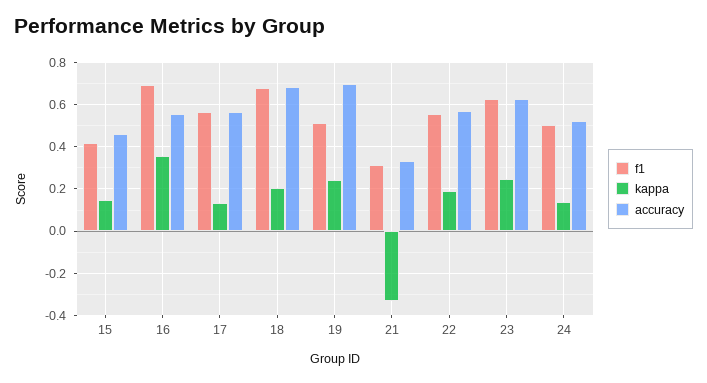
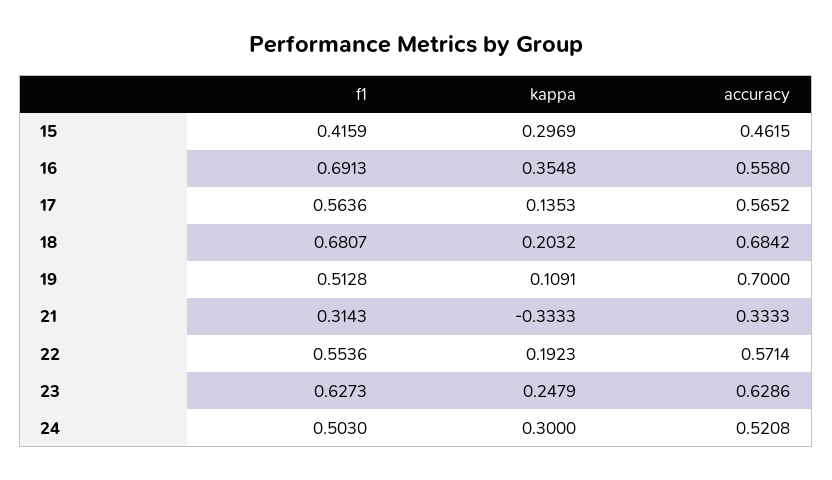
  {
    "f1": {
      "15": 0.4159,
      "16": 0.6913,
      "17": 0.5636,
      "18": 0.6807,
      "19": 0.5128,
      "21": 0.3143,
      "22": 0.5536,
      "23": 0.6273,
      "24": 0.503
    },
    "kappa": {
-     "15": 0.15,
+     "15": 0.2969,
      "16": 0.3548,
      "17": 0.1353,
      "18": 0.2032,
-     "19": 0.25,
+     "19": 0.1091,
      "21": -0.3333,
      "22": 0.1923,
      "23": 0.2479,
-     "24": 0.15
+     "24": 0.3
    },
    "accuracy": {
      "15": 0.4615,
      "16": 0.558,
      "17": 0.5652,
      "18": 0.6842,
      "19": 0.7,
      "21": 0.3333,
      "22": 0.5714,
      "23": 0.6286,
      "24": 0.5208
    }
  }

